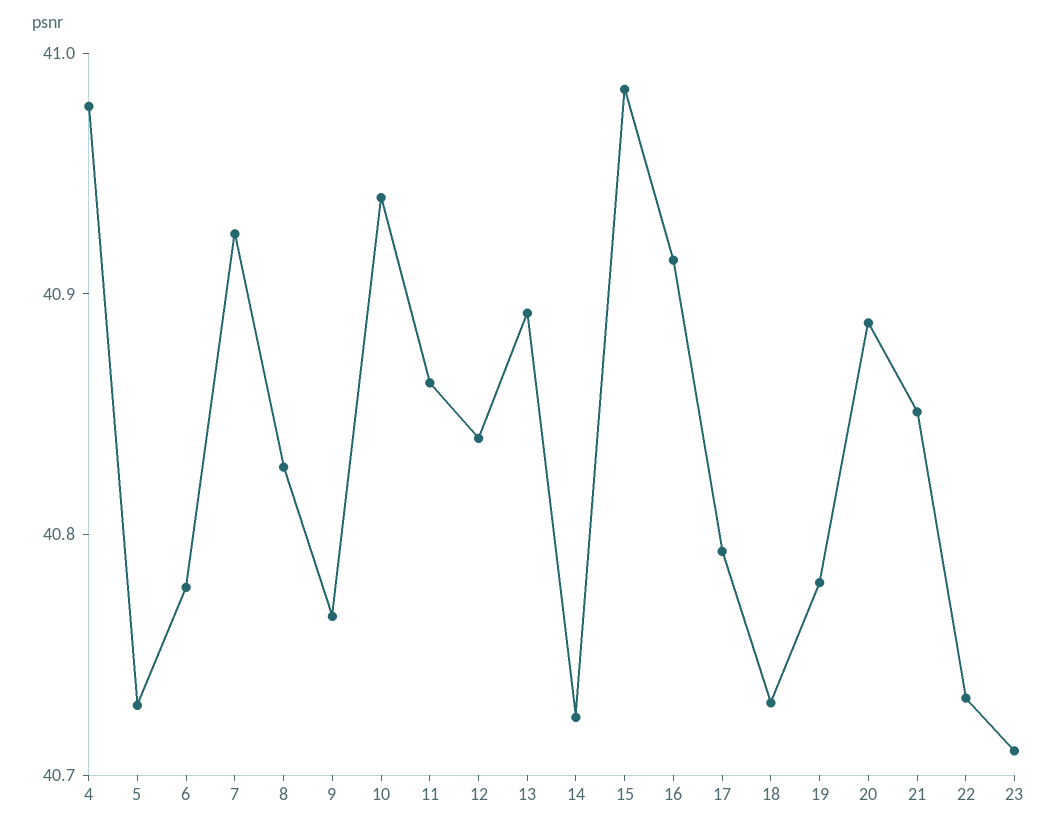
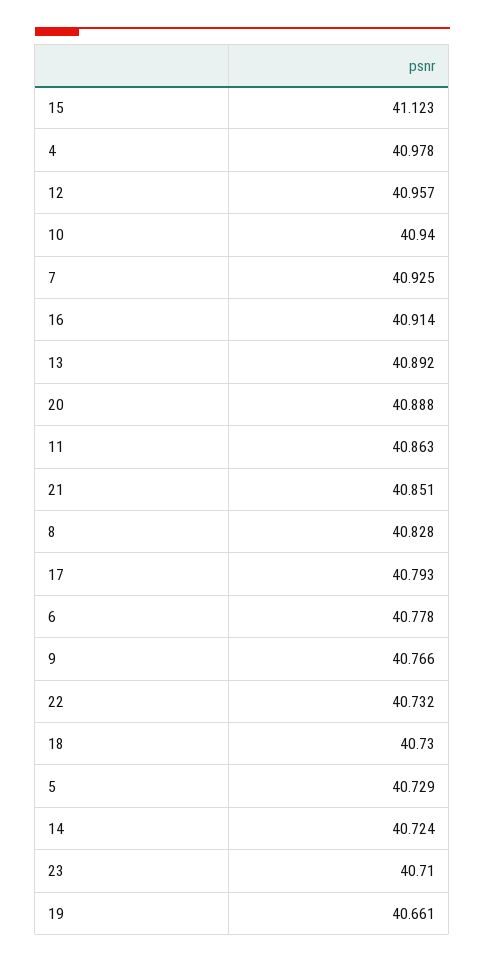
  {
    "4": 40.978,
    "5": 40.729,
    "6": 40.778,
    "7": 40.925,
    "8": 40.828,
    "9": 40.766,
    "10": 40.94,
    "11": 40.863,
-   "12": 40.84,
+   "12": 40.957,
    "13": 40.892,
    "14": 40.724,
-   "15": 40.98,
+   "15": 41.123,
    "16": 40.914,
    "17": 40.793,
    "18": 40.73,
-   "19": 40.78,
+   "19": 40.661,
    "20": 40.888,
    "21": 40.851,
    "22": 40.732,
    "23": 40.71
  }

